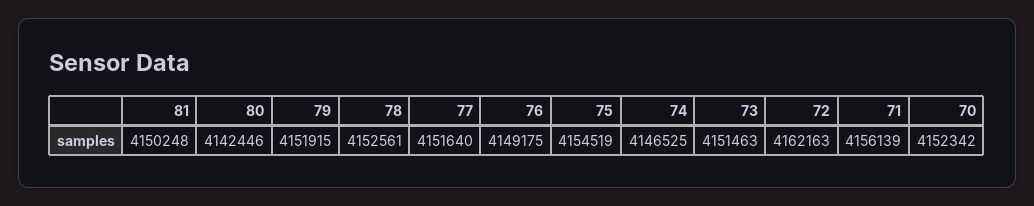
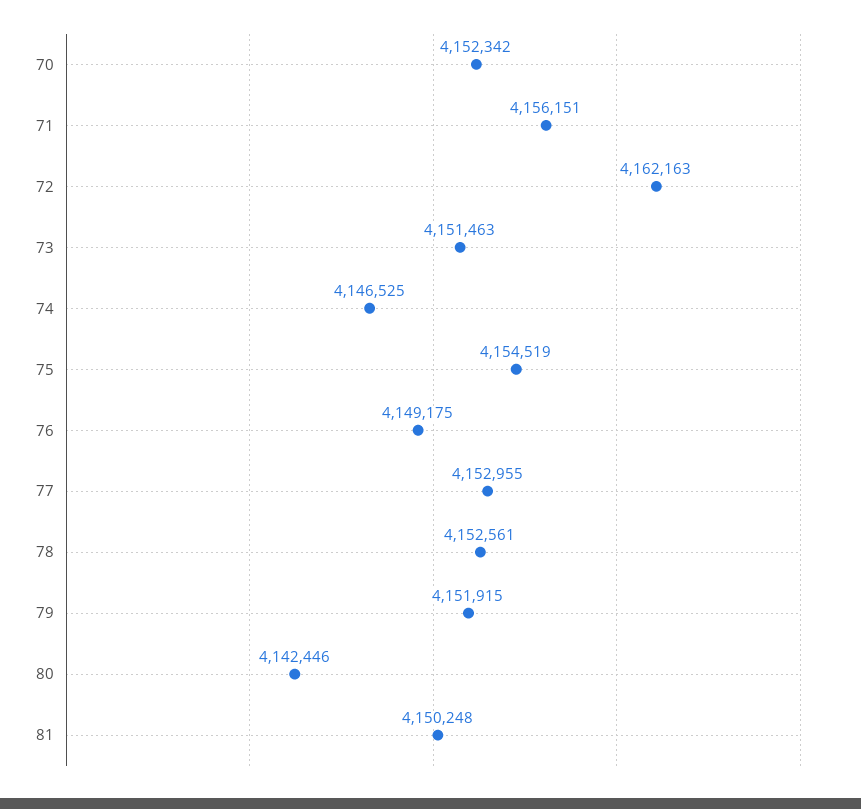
  {
    "81": 4150248,
    "80": 4142446,
    "79": 4151915,
    "78": 4152561,
-   "77": 4151640,
+   "77": 4152955,
    "76": 4149175,
    "75": 4154519,
    "74": 4146525,
    "73": 4151463,
    "72": 4162163,
-   "71": 4156139,
+   "71": 4156151,
    "70": 4152342
  }

